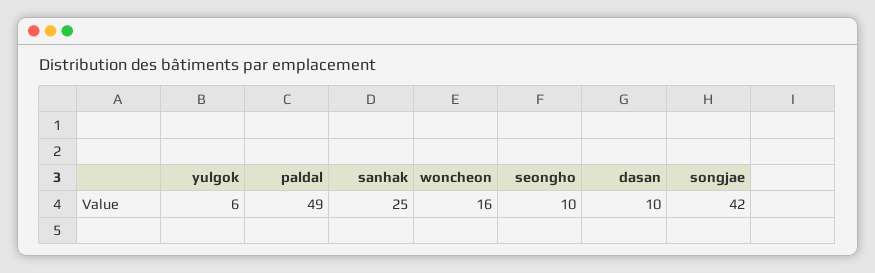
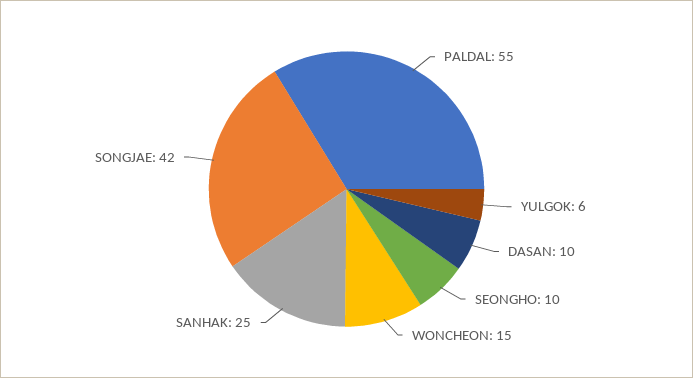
  {
    "yulgok": 6,
-   "paldal": 49,
+   "paldal": 55,
    "sanhak": 25,
-   "woncheon": 16,
+   "woncheon": 15,
    "seongho": 10,
    "dasan": 10,
    "songjae": 42
  }

